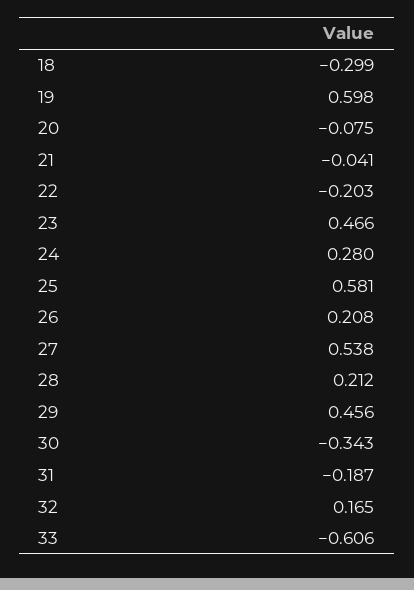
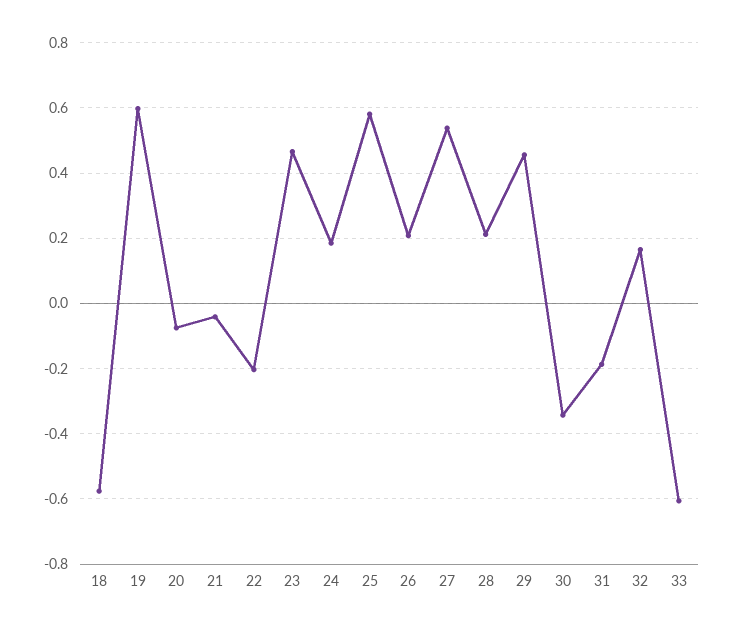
  {
-   "18": -0.299,
+   "18": -0.58,
    "19": 0.598,
    "20": -0.075,
    "21": -0.041,
    "22": -0.203,
    "23": 0.466,
-   "24": 0.28,
+   "24": 0.18,
    "25": 0.581,
    "26": 0.208,
    "27": 0.538,
    "28": 0.212,
    "29": 0.456,
    "30": -0.343,
    "31": -0.187,
    "32": 0.165,
    "33": -0.606
  }

